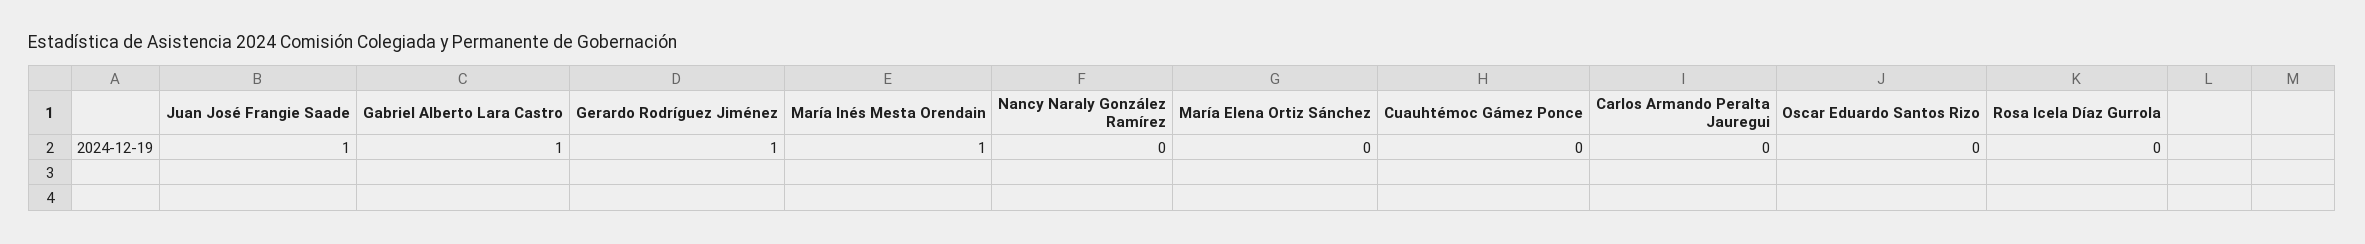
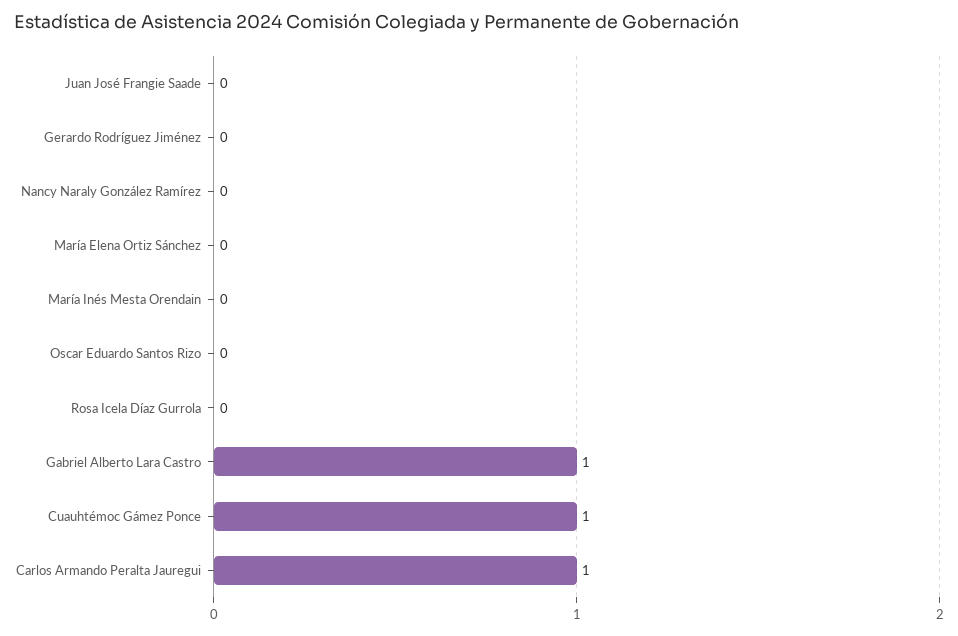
  {
-   "Juan José Frangie Saade": 1,
+   "Juan José Frangie Saade": 0,
    "Gabriel Alberto Lara Castro": 1,
-   "Gerardo Rodríguez Jiménez": 1,
+   "Gerardo Rodríguez Jiménez": 0,
-   "María Inés Mesta Orendain": 1,
+   "María Inés Mesta Orendain": 0,
    "Nancy Naraly González Ramírez": 0,
    "María Elena Ortiz Sánchez": 0,
-   "Cuauhtémoc Gámez Ponce": 0,
+   "Cuauhtémoc Gámez Ponce": 1,
-   "Carlos Armando Peralta Jauregui": 0,
+   "Carlos Armando Peralta Jauregui": 1,
    "Oscar Eduardo Santos Rizo": 0,
    "Rosa Icela Díaz Gurrola": 0
  }

